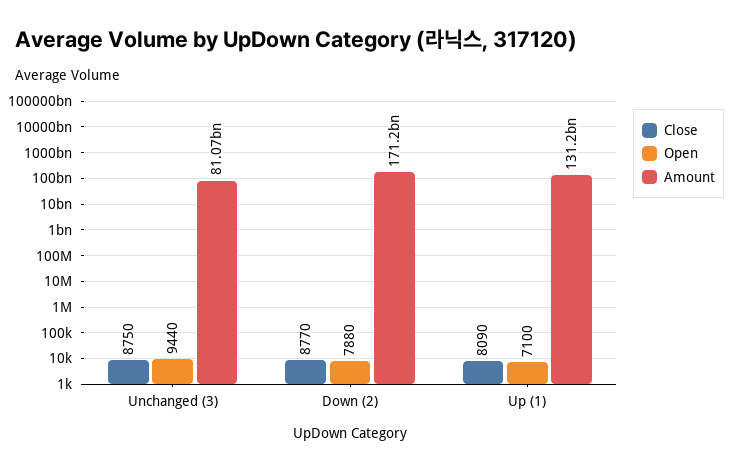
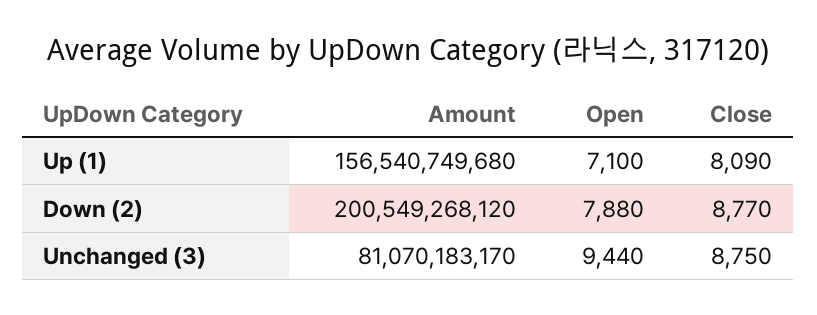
  {
    "Close": {
      "Unchanged (3)": 8750,
      "Down (2)": 8770,
      "Up (1)": 8090
    },
    "Open": {
      "Unchanged (3)": 9440,
      "Down (2)": 7880,
      "Up (1)": 7100
    },
    "Amount": {
      "Unchanged (3)": 81070183170,
-     "Down (2)": 171200000000,
+     "Down (2)": 200549268120,
-     "Up (1)": 131200000000
+     "Up (1)": 156540749680
    }
  }

